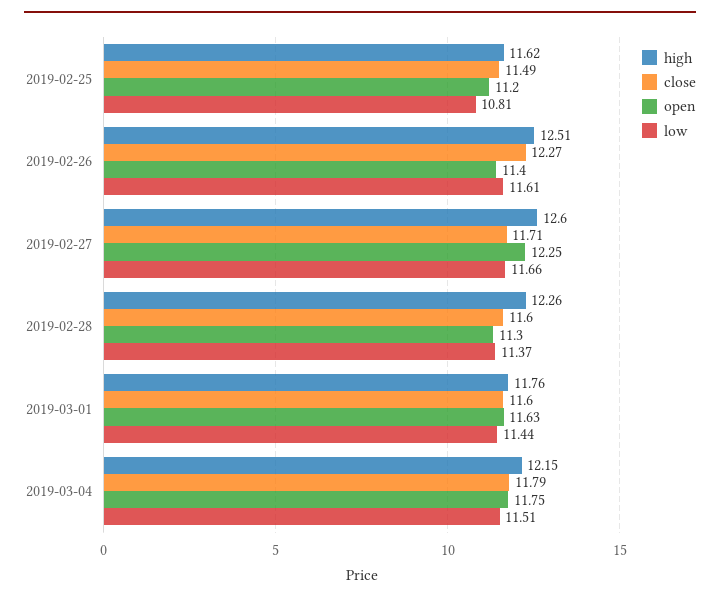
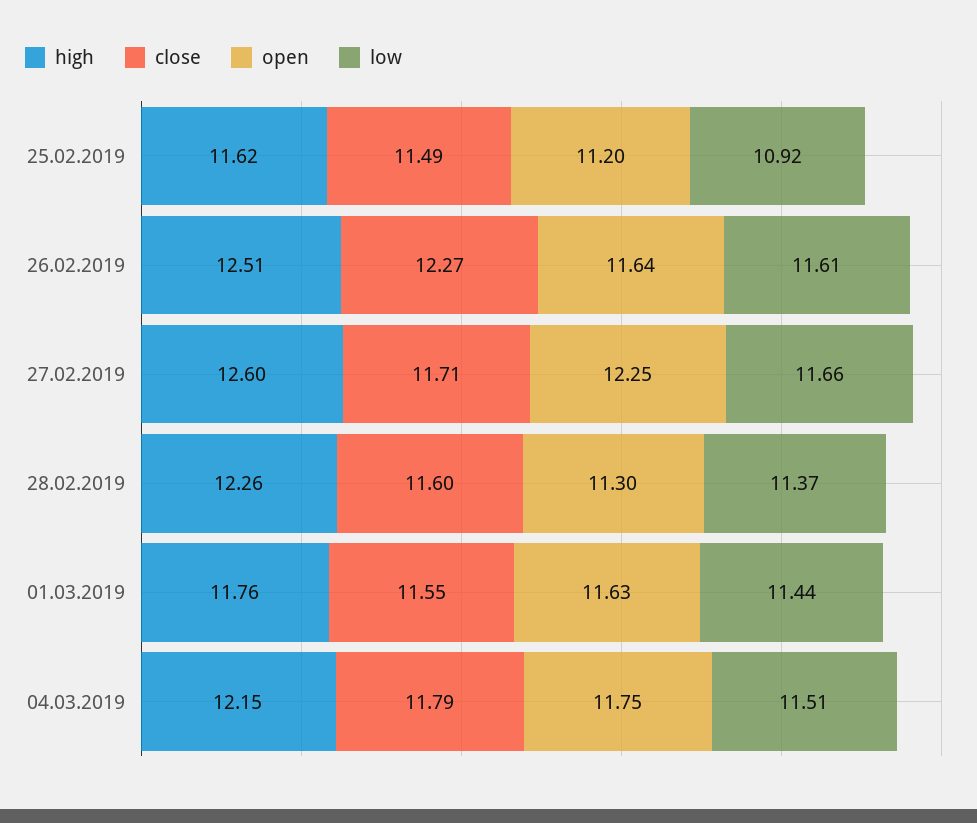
  {
    "high": {
      "2019-02-25": 11.62,
      "2019-02-26": 12.51,
      "2019-02-27": 12.6,
      "2019-02-28": 12.26,
      "2019-03-01": 11.76,
      "2019-03-04": 12.15
    },
    "close": {
      "2019-02-25": 11.49,
      "2019-02-26": 12.27,
      "2019-02-27": 11.71,
      "2019-02-28": 11.6,
-     "2019-03-01": 11.6,
+     "2019-03-01": 11.55,
      "2019-03-04": 11.79
    },
    "open": {
      "2019-02-25": 11.2,
-     "2019-02-26": 11.4,
+     "2019-02-26": 11.64,
      "2019-02-27": 12.25,
      "2019-02-28": 11.3,
      "2019-03-01": 11.63,
      "2019-03-04": 11.75
    },
    "low": {
-     "2019-02-25": 10.81,
+     "2019-02-25": 10.92,
      "2019-02-26": 11.61,
      "2019-02-27": 11.66,
      "2019-02-28": 11.37,
      "2019-03-01": 11.44,
      "2019-03-04": 11.51
    }
  }

